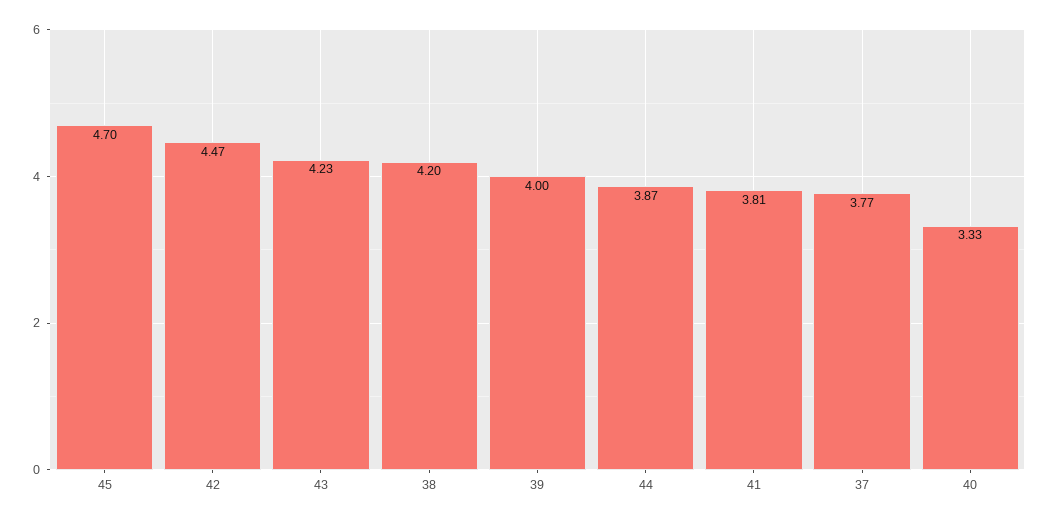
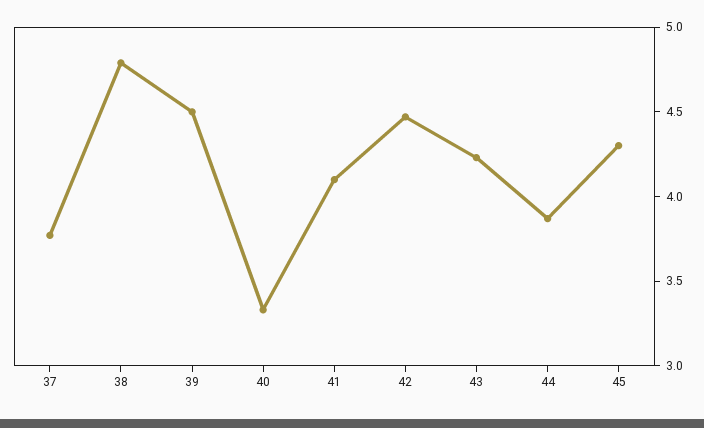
  {
-   "45": 4.7,
+   "45": 4.3,
    "42": 4.47,
    "43": 4.23,
-   "38": 4.2,
+   "38": 4.8,
-   "39": 4,
+   "39": 4.5,
    "44": 3.87,
-   "41": 3.81,
+   "41": 4.1,
    "37": 3.77,
    "40": 3.33
  }

